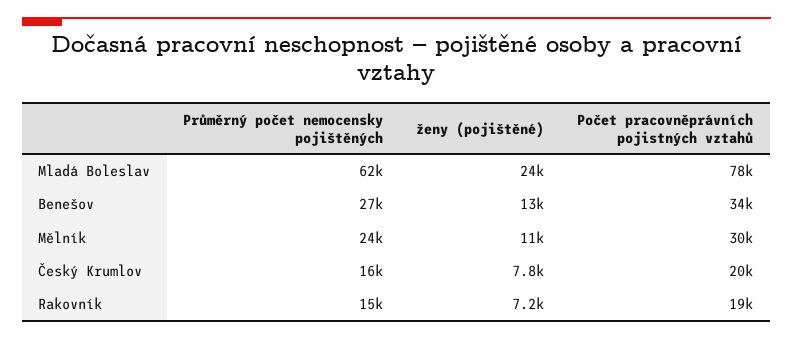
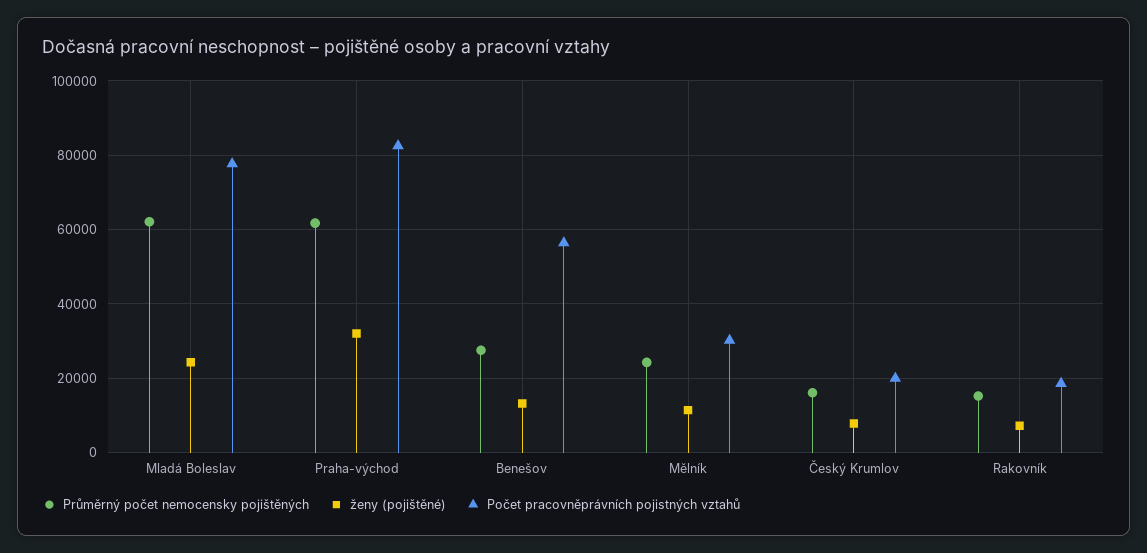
  {
    "Průměrný počet nemocensky pojištěných": {
      "Mladá Boleslav": 62000,
      "Benešov": 27000,
      "Mělník": 24000,
      "Český Krumlov": 16000,
-     "Rakovník": 15000
+     "Rakovník": 15000,
+     "Praha-východ": 62000
    },
    "ženy (pojištěné)": {
      "Mladá Boleslav": 24000,
      "Benešov": 13000,
      "Mělník": 11000,
      "Český Krumlov": 7800,
-     "Rakovník": 7200
+     "Rakovník": 7200,
+     "Praha-východ": 32000
    },
    "Počet pracovněprávních pojistných vztahů": {
      "Mladá Boleslav": 78000,
-     "Benešov": 34000,
+     "Benešov": 56000,
      "Mělník": 30000,
      "Český Krumlov": 20000,
-     "Rakovník": 19000
+     "Rakovník": 19000,
+     "Praha-východ": 82000
    }
  }

